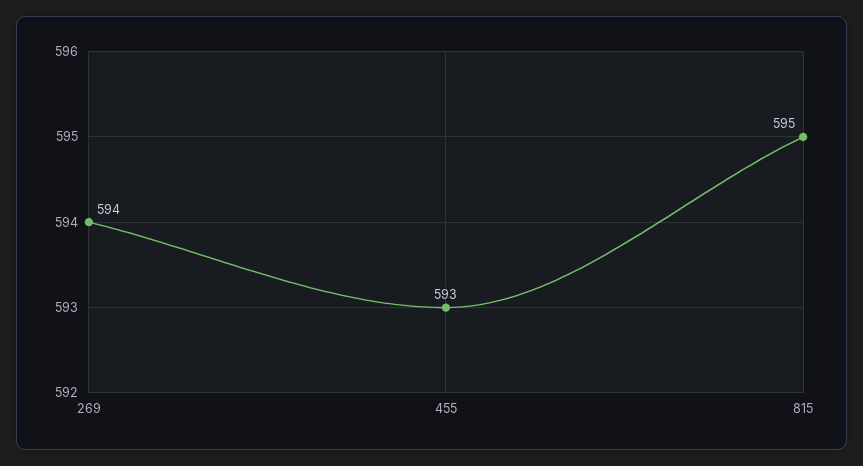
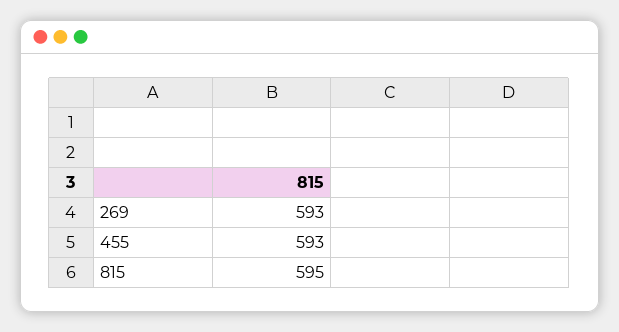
  {
-   "269": 594,
+   "269": 593,
    "455": 593,
    "815": 595
  }

